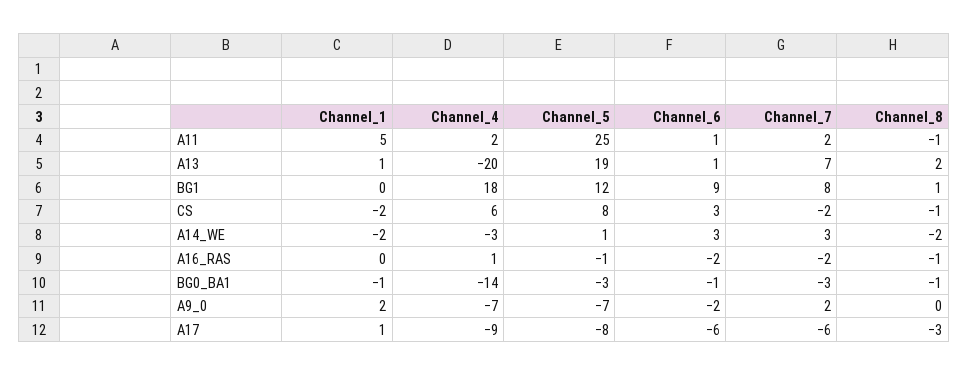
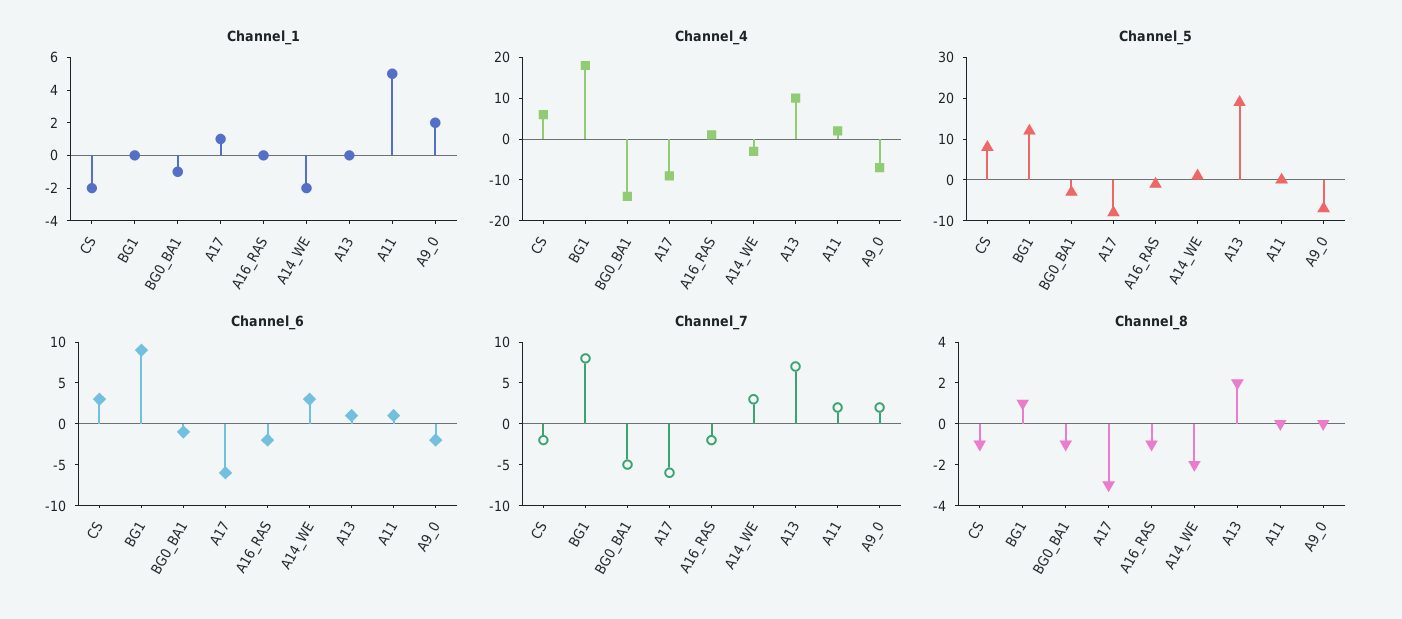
  {
    "Channel_1": {
      "A11": 5,
-     "A13": 1,
+     "A13": 0,
      "BG1": 0,
      "CS": -2,
      "A14_WE": -2,
      "A16_RAS": 0,
      "BG0_BA1": -1,
      "A9_0": 2,
      "A17": 1
    },
    "Channel_4": {
      "A11": 2,
-     "A13": -20,
+     "A13": 10,
      "BG1": 18,
      "CS": 6,
      "A14_WE": -3,
      "A16_RAS": 1,
      "BG0_BA1": -14,
      "A9_0": -7,
      "A17": -9
    },
    "Channel_5": {
-     "A11": 25,
+     "A11": 0,
      "A13": 19,
      "BG1": 12,
      "CS": 8,
      "A14_WE": 1,
      "A16_RAS": -1,
      "BG0_BA1": -3,
      "A9_0": -7,
      "A17": -8
    },
    "Channel_6": {
      "A11": 1,
      "A13": 1,
      "BG1": 9,
      "CS": 3,
      "A14_WE": 3,
      "A16_RAS": -2,
      "BG0_BA1": -1,
      "A9_0": -2,
      "A17": -6
    },
    "Channel_7": {
      "A11": 2,
      "A13": 7,
      "BG1": 8,
      "CS": -2,
      "A14_WE": 3,
      "A16_RAS": -2,
-     "BG0_BA1": -3,
+     "BG0_BA1": -5,
      "A9_0": 2,
      "A17": -6
    },
    "Channel_8": {
-     "A11": -1,
+     "A11": 0,
      "A13": 2,
      "BG1": 1,
      "CS": -1,
      "A14_WE": -2,
      "A16_RAS": -1,
      "BG0_BA1": -1,
      "A9_0": 0,
      "A17": -3
    }
  }

